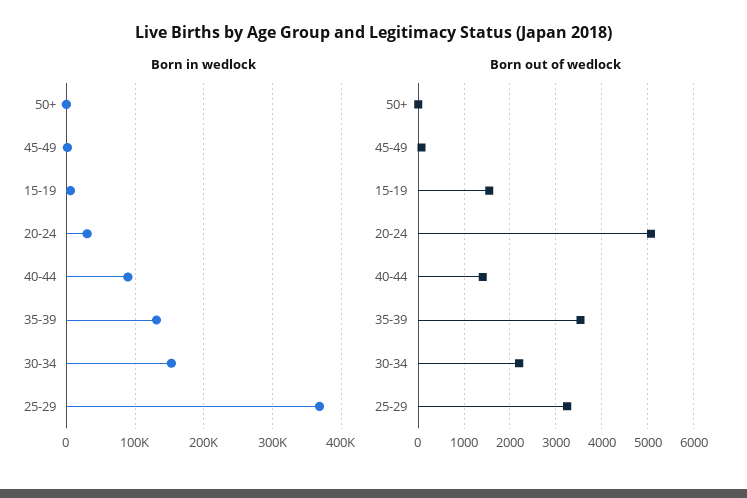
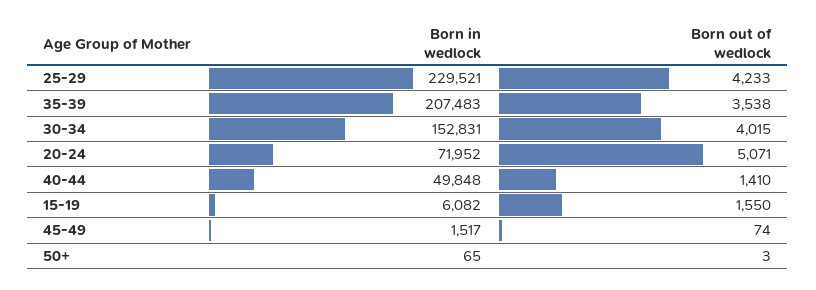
  {
    "Born in wedlock": {
      "50+": 65,
      "45-49": 1517,
      "15-19": 6082,
-     "20-24": 30000,
+     "20-24": 71952,
-     "40-44": 90000,
+     "40-44": 49848,
-     "35-39": 130000,
+     "35-39": 207483,
      "30-34": 152831,
-     "25-29": 370000
+     "25-29": 229521
    },
    "Born out of wedlock": {
      "50+": 3,
      "45-49": 74,
      "15-19": 1550,
      "20-24": 5071,
      "40-44": 1410,
      "35-39": 3538,
-     "30-34": 2200,
+     "30-34": 4015,
-     "25-29": 3200
+     "25-29": 4233
    }
  }

